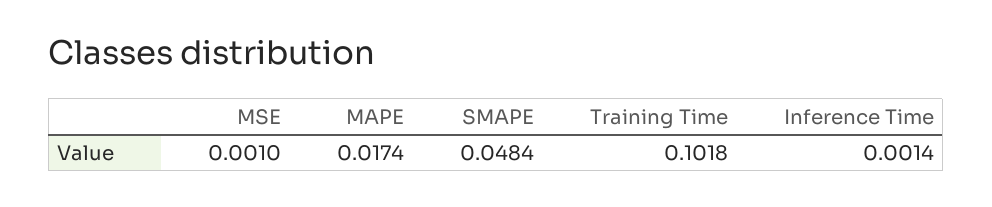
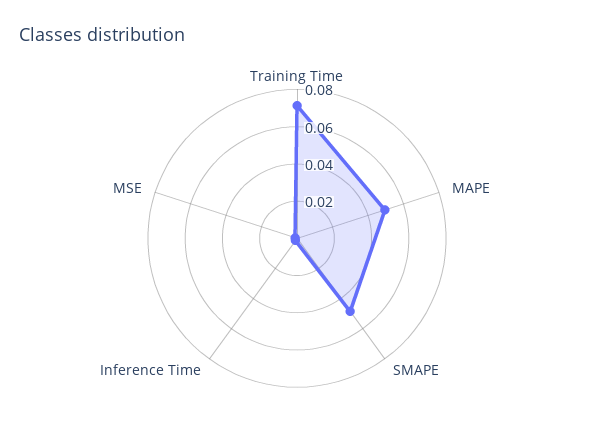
  {
    "MSE": 0.001,
-   "MAPE": 0.0174,
+   "MAPE": 0.05,
    "SMAPE": 0.0484,
-   "Training Time": 0.1018,
+   "Training Time": 0.07,
    "Inference Time": 0.0014
  }

